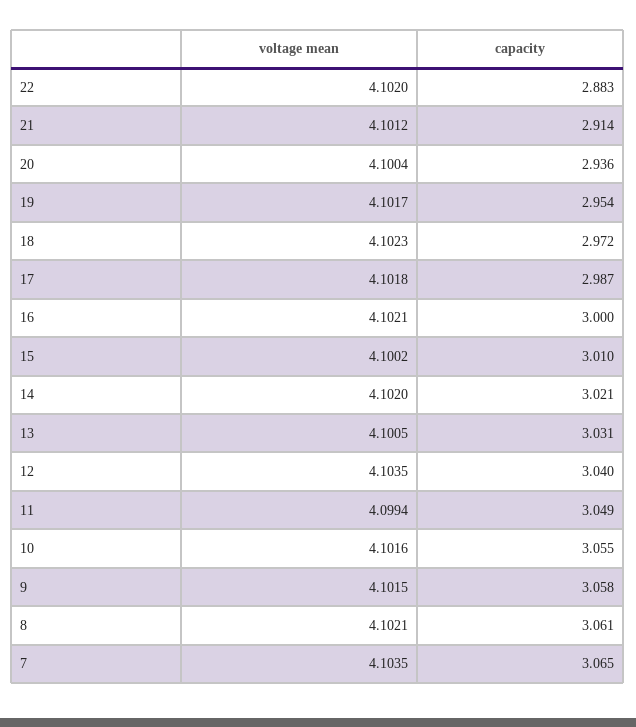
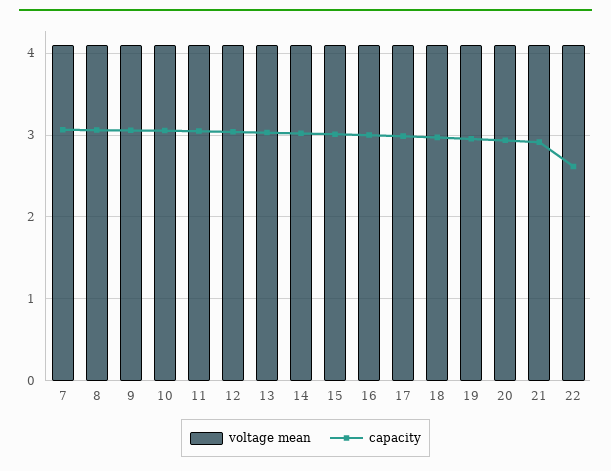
  {
    "voltage mean": {
      "22": 4.102,
      "21": 4.1012,
      "20": 4.1004,
      "19": 4.1017,
      "18": 4.1023,
      "17": 4.1018,
      "16": 4.1021,
      "15": 4.1002,
      "14": 4.102,
      "13": 4.1005,
      "12": 4.1035,
      "11": 4.0994,
      "10": 4.1016,
      "9": 4.1015,
      "8": 4.1021,
      "7": 4.1035
    },
    "capacity": {
-     "22": 2.883,
+     "22": 2.6,
      "21": 2.914,
      "20": 2.936,
      "19": 2.954,
      "18": 2.972,
      "17": 2.987,
      "16": 3,
      "15": 3.01,
      "14": 3.021,
      "13": 3.031,
      "12": 3.04,
      "11": 3.049,
      "10": 3.055,
      "9": 3.058,
      "8": 3.061,
      "7": 3.065
    }
  }

